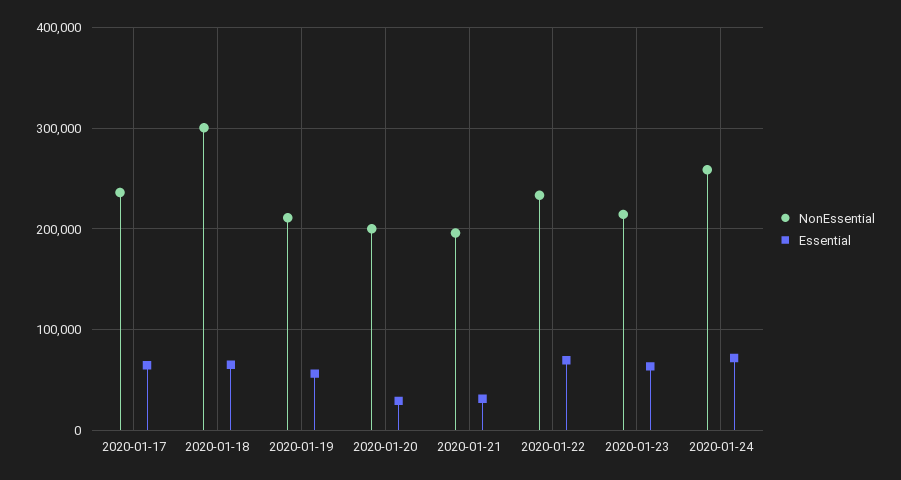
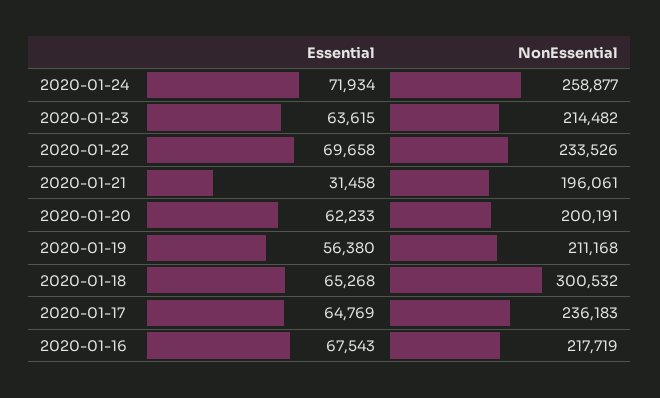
  {
    "NonEssential": {
      "2020-01-17": 236183,
      "2020-01-18": 300532,
      "2020-01-19": 211168,
      "2020-01-20": 200191,
      "2020-01-21": 196061,
      "2020-01-22": 233526,
      "2020-01-23": 214482,
-     "2020-01-24": 258877
+     "2020-01-24": 258877,
+     "2020-01-16": 217719
    },
    "Essential": {
      "2020-01-17": 64769,
      "2020-01-18": 65268,
      "2020-01-19": 56380,
-     "2020-01-20": 30000,
+     "2020-01-20": 62233,
      "2020-01-21": 31458,
      "2020-01-22": 69658,
      "2020-01-23": 63615,
-     "2020-01-24": 71934
+     "2020-01-24": 71934,
+     "2020-01-16": 67543
    }
  }

